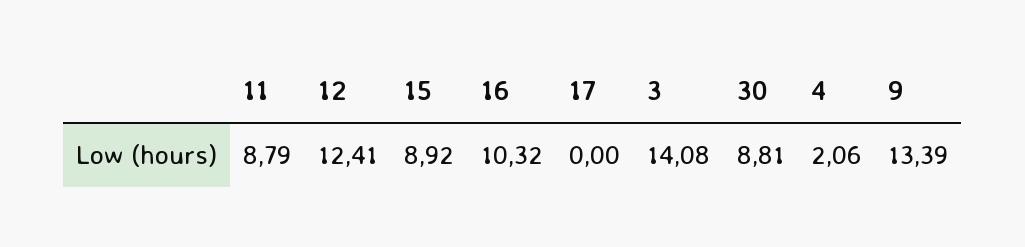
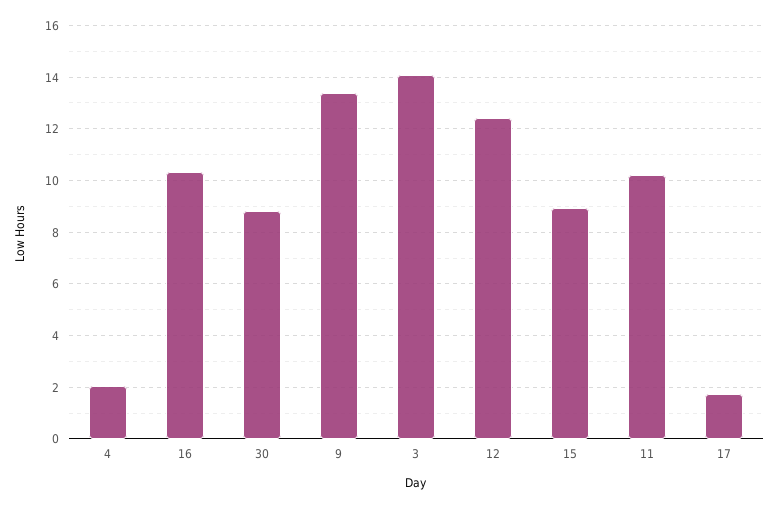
  {
-   "11": 8.79,
+   "11": 10.25,
    "12": 12.41,
    "15": 8.92,
    "16": 10.32,
-   "17": 0,
+   "17": 1.75,
    "3": 14.08,
    "30": 8.81,
    "4": 2.06,
    "9": 13.39
  }

